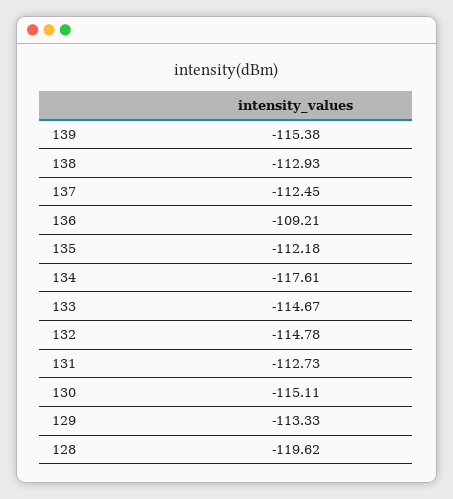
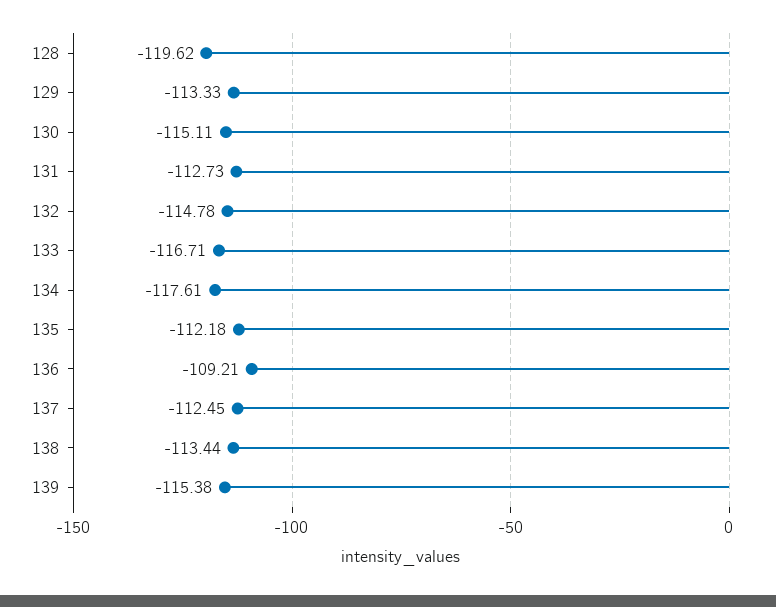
  {
    "139": -115.38,
-   "138": -112.93,
+   "138": -113.44,
    "137": -112.45,
    "136": -109.21,
    "135": -112.18,
    "134": -117.61,
-   "133": -114.67,
+   "133": -116.71,
    "132": -114.78,
    "131": -112.73,
    "130": -115.11,
    "129": -113.33,
    "128": -119.62
  }

